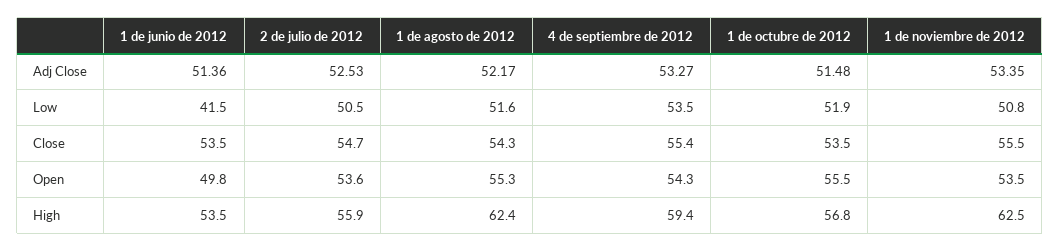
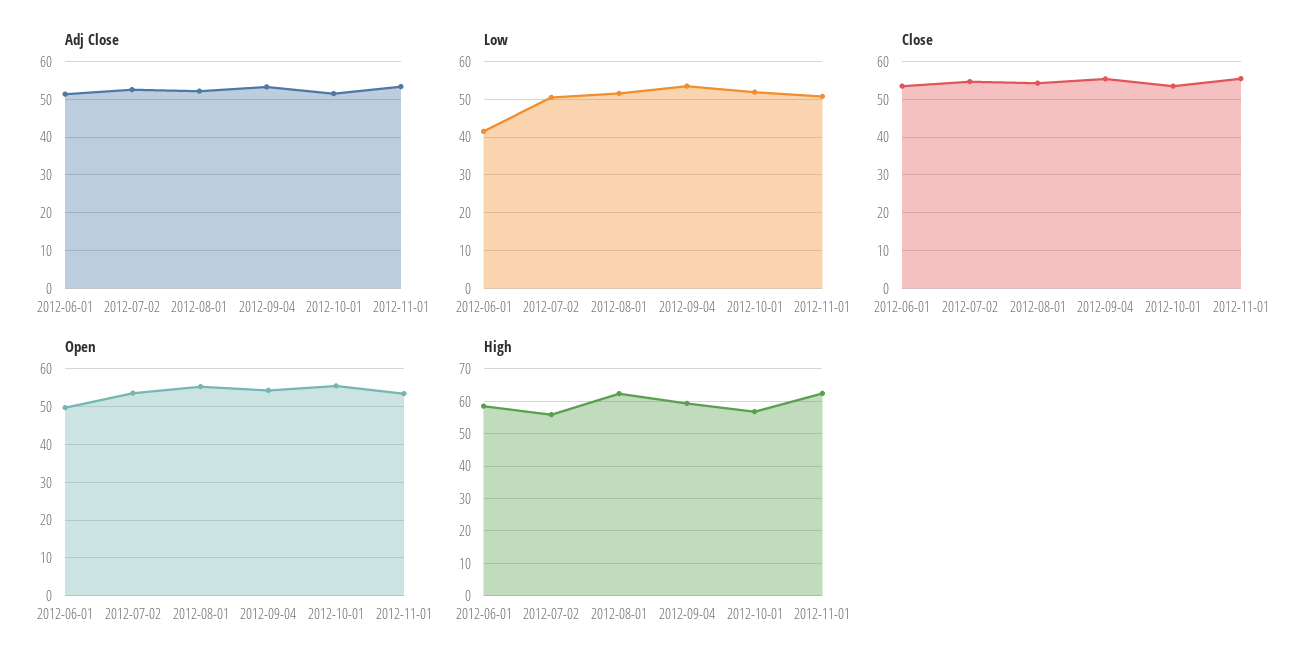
  {
    "Adj Close": {
      "1 de junio de 2012": 51.36,
      "2 de julio de 2012": 52.53,
      "1 de agosto de 2012": 52.17,
      "4 de septiembre de 2012": 53.27,
      "1 de octubre de 2012": 51.48,
      "1 de noviembre de 2012": 53.35
    },
    "Low": {
      "1 de junio de 2012": 41.5,
      "2 de julio de 2012": 50.5,
      "1 de agosto de 2012": 51.6,
      "4 de septiembre de 2012": 53.5,
      "1 de octubre de 2012": 51.9,
      "1 de noviembre de 2012": 50.8
    },
    "Close": {
      "1 de junio de 2012": 53.5,
      "2 de julio de 2012": 54.7,
      "1 de agosto de 2012": 54.3,
      "4 de septiembre de 2012": 55.4,
      "1 de octubre de 2012": 53.5,
      "1 de noviembre de 2012": 55.5
    },
    "Open": {
      "1 de junio de 2012": 49.8,
      "2 de julio de 2012": 53.6,
      "1 de agosto de 2012": 55.3,
      "4 de septiembre de 2012": 54.3,
      "1 de octubre de 2012": 55.5,
      "1 de noviembre de 2012": 53.5
    },
    "High": {
-     "1 de junio de 2012": 53.5,
+     "1 de junio de 2012": 58,
      "2 de julio de 2012": 55.9,
      "1 de agosto de 2012": 62.4,
      "4 de septiembre de 2012": 59.4,
      "1 de octubre de 2012": 56.8,
      "1 de noviembre de 2012": 62.5
    }
  }

